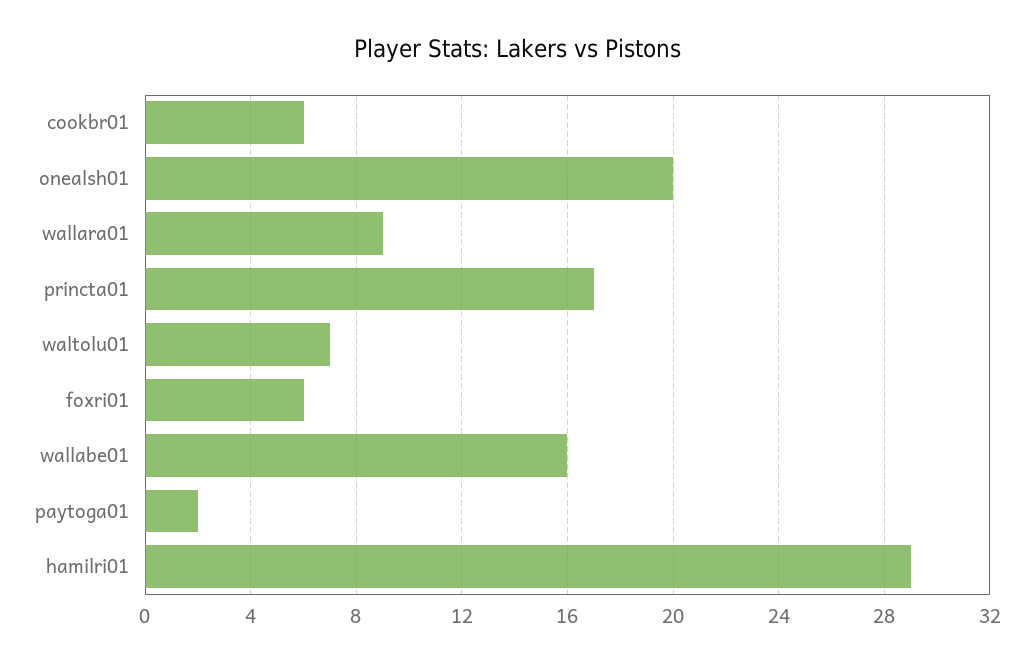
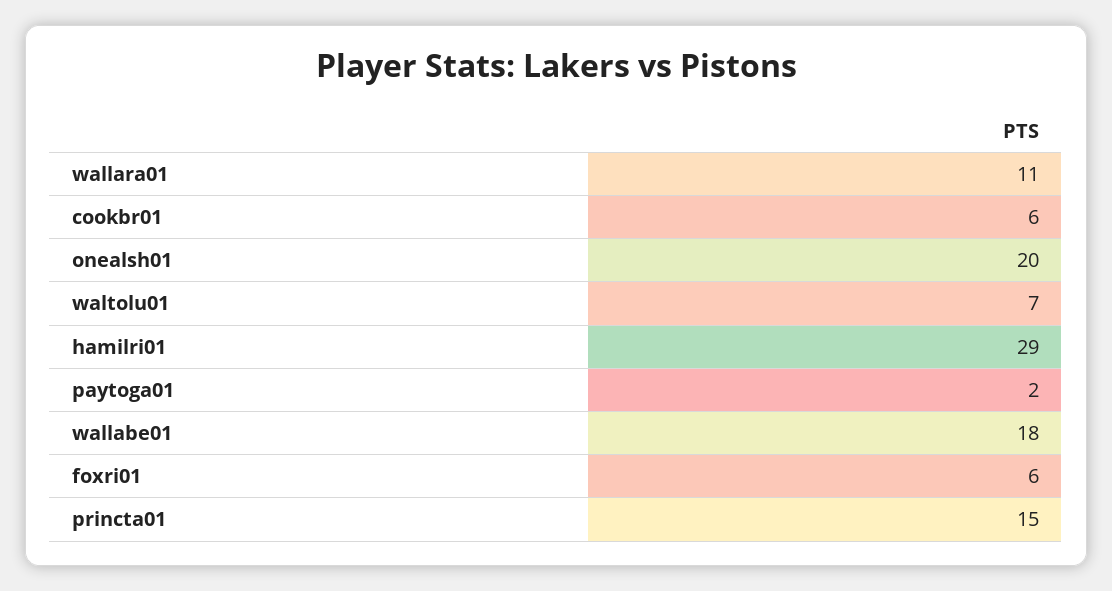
  {
    "cookbr01": 6,
    "onealsh01": 20,
-   "wallara01": 9,
+   "wallara01": 11,
-   "princta01": 17,
+   "princta01": 15,
    "waltolu01": 7,
    "foxri01": 6,
-   "wallabe01": 16,
+   "wallabe01": 18,
    "paytoga01": 2,
    "hamilri01": 29
  }

